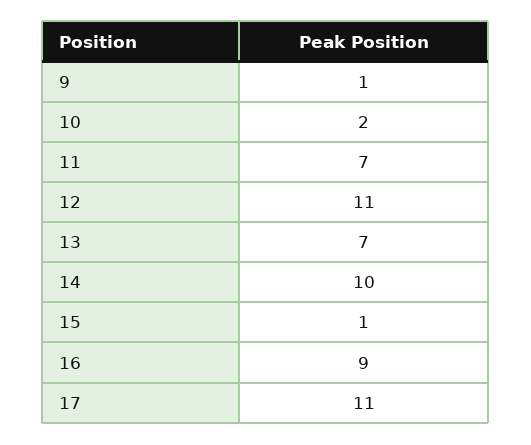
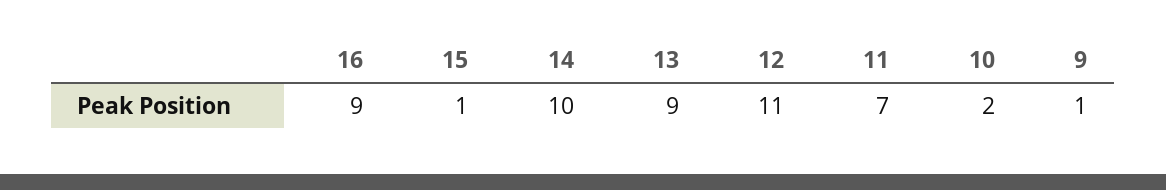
  {
    "9": 1,
    "10": 2,
    "11": 7,
    "12": 11,
-   "13": 7,
+   "13": 9,
    "14": 10,
    "15": 1,
-   "16": 9,
+   "16": 9
-   "17": 11
  }

